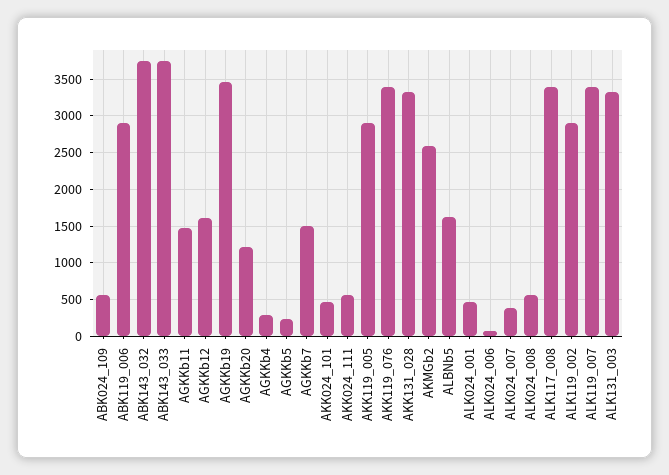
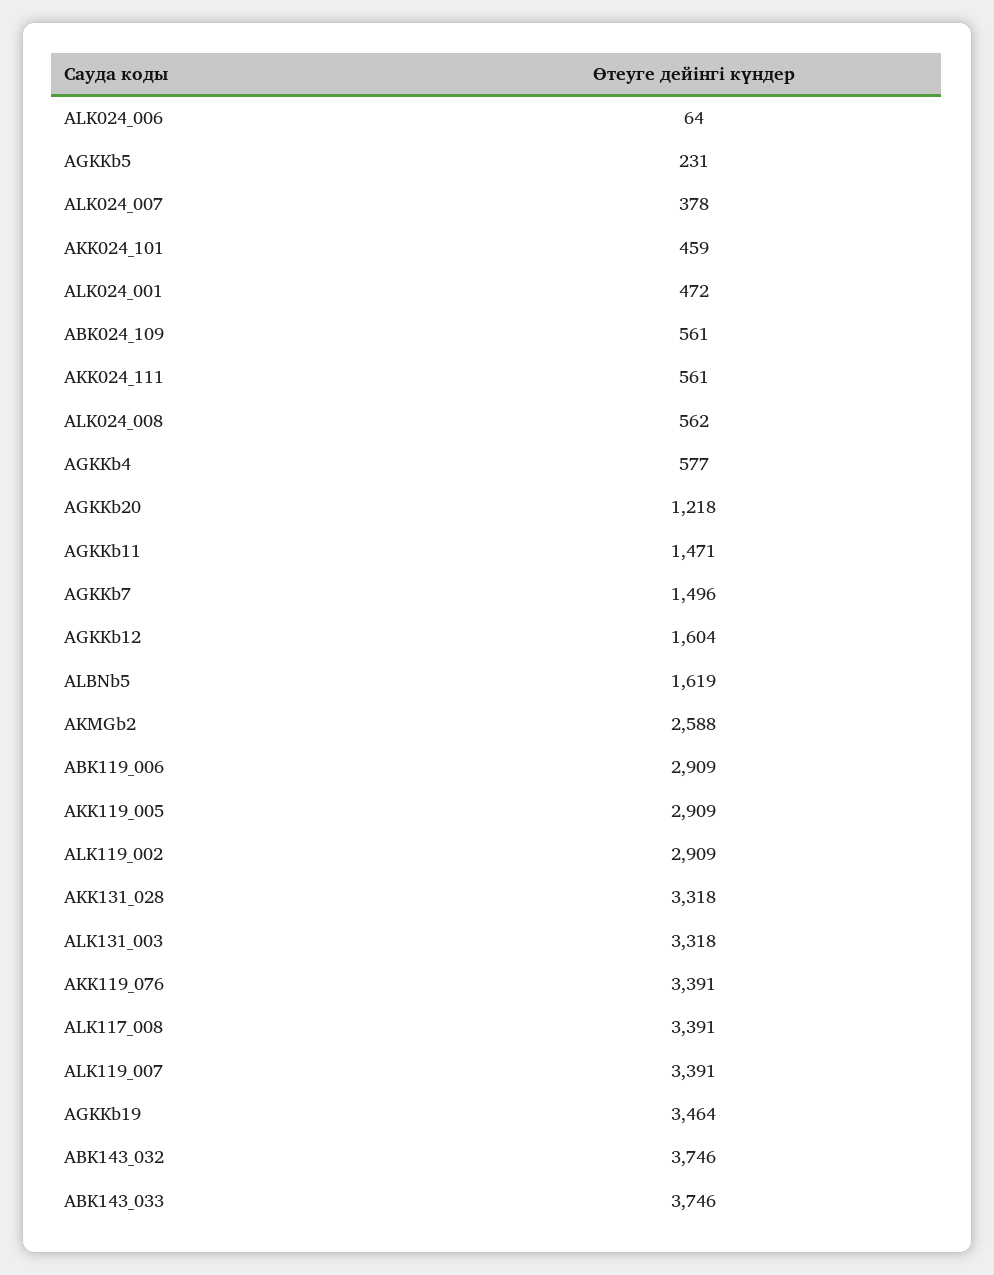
  {
    "ABK024_109": 561,
    "ABK119_006": 2909,
    "ABK143_032": 3746,
    "ABK143_033": 3746,
    "AGKKb11": 1471,
    "AGKKb12": 1604,
    "AGKKb19": 3464,
    "AGKKb20": 1218,
-   "AGKKb4": 300,
+   "AGKKb4": 577,
    "AGKKb5": 231,
    "AGKKb7": 1496,
    "AKK024_101": 459,
    "AKK024_111": 561,
    "AKK119_005": 2909,
    "AKK119_076": 3391,
    "AKK131_028": 3318,
    "AKMGb2": 2588,
    "ALBNb5": 1619,
    "ALK024_001": 472,
    "ALK024_006": 64,
    "ALK024_007": 378,
    "ALK024_008": 562,
    "ALK117_008": 3391,
    "ALK119_002": 2909,
    "ALK119_007": 3391,
    "ALK131_003": 3318
  }

